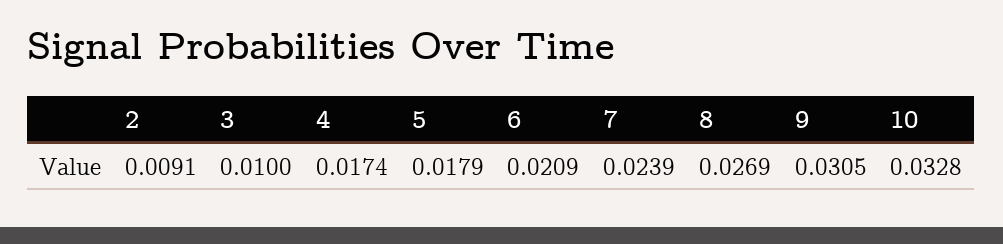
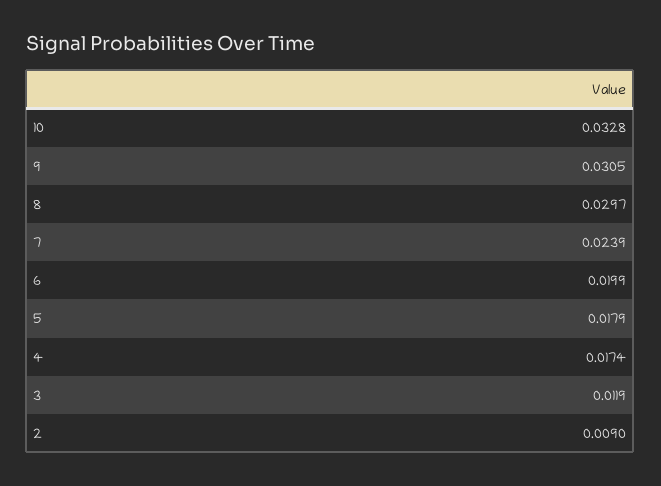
  {
-   "2": 0.0091,
+   "2": 0.009,
-   "3": 0.01,
+   "3": 0.0119,
    "4": 0.0174,
    "5": 0.0179,
-   "6": 0.0209,
+   "6": 0.0199,
    "7": 0.0239,
-   "8": 0.0269,
+   "8": 0.0297,
    "9": 0.0305,
    "10": 0.0328
  }

